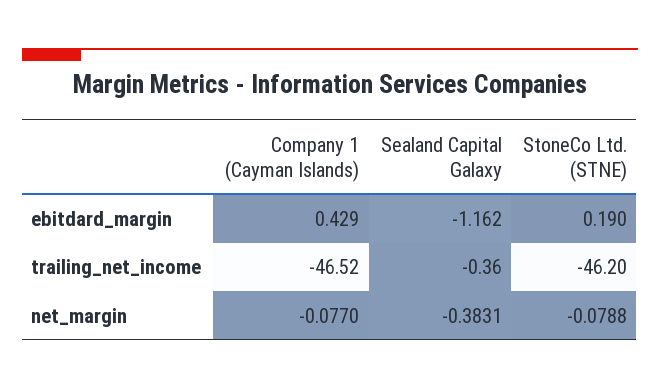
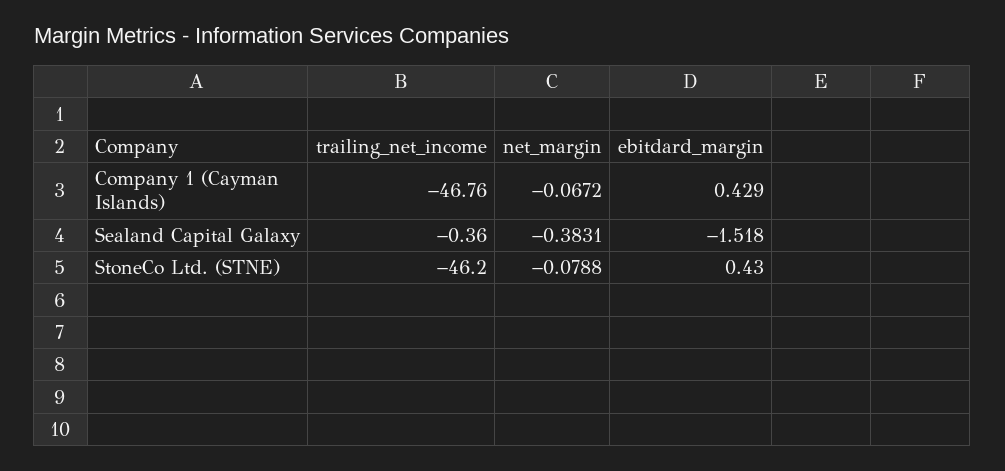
  {
    "Company 1 (Cayman Islands)": {
      "ebitdard_margin": 0.429,
-     "trailing_net_income": -46.52,
+     "trailing_net_income": -46.76,
-     "net_margin": -0.077
+     "net_margin": -0.0672
    },
    "Sealand Capital Galaxy": {
-     "ebitdard_margin": -1.162,
+     "ebitdard_margin": -1.518,
      "trailing_net_income": -0.36,
      "net_margin": -0.3831
    },
    "StoneCo Ltd. (STNE)": {
-     "ebitdard_margin": 0.19,
+     "ebitdard_margin": 0.43,
      "trailing_net_income": -46.2,
      "net_margin": -0.0788
    }
  }

